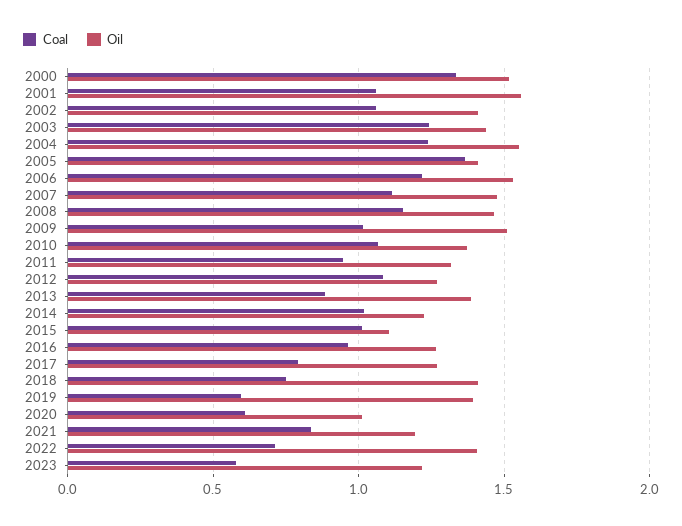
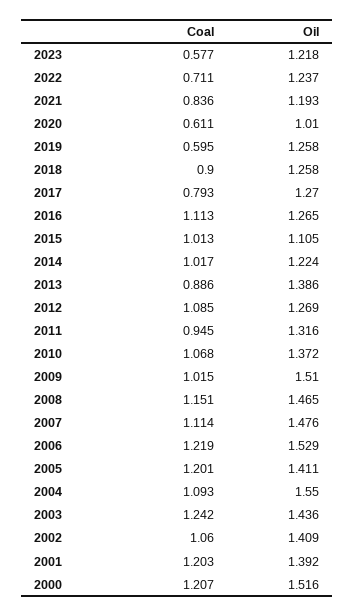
  {
    "Coal": {
-     "2000": 1.35,
+     "2000": 1.207,
-     "2001": 1.05,
+     "2001": 1.203,
      "2002": 1.06,
      "2003": 1.242,
-     "2004": 1.25,
+     "2004": 1.093,
-     "2005": 1.35,
+     "2005": 1.201,
      "2006": 1.219,
      "2007": 1.114,
      "2008": 1.151,
      "2009": 1.015,
      "2010": 1.068,
      "2011": 0.945,
      "2012": 1.085,
      "2013": 0.886,
      "2014": 1.017,
      "2015": 1.013,
-     "2016": 0.95,
+     "2016": 1.113,
      "2017": 0.793,
-     "2018": 0.75,
+     "2018": 0.9,
      "2019": 0.595,
      "2020": 0.611,
      "2021": 0.836,
      "2022": 0.711,
      "2023": 0.577
    },
    "Oil": {
      "2000": 1.516,
-     "2001": 1.55,
+     "2001": 1.392,
      "2002": 1.409,
      "2003": 1.436,
      "2004": 1.55,
      "2005": 1.411,
      "2006": 1.529,
      "2007": 1.476,
      "2008": 1.465,
      "2009": 1.51,
      "2010": 1.372,
      "2011": 1.316,
      "2012": 1.269,
      "2013": 1.386,
      "2014": 1.224,
      "2015": 1.105,
      "2016": 1.265,
      "2017": 1.27,
-     "2018": 1.4,
+     "2018": 1.258,
-     "2019": 1.4,
+     "2019": 1.258,
      "2020": 1.01,
      "2021": 1.193,
-     "2022": 1.4,
+     "2022": 1.237,
      "2023": 1.218
    }
  }

